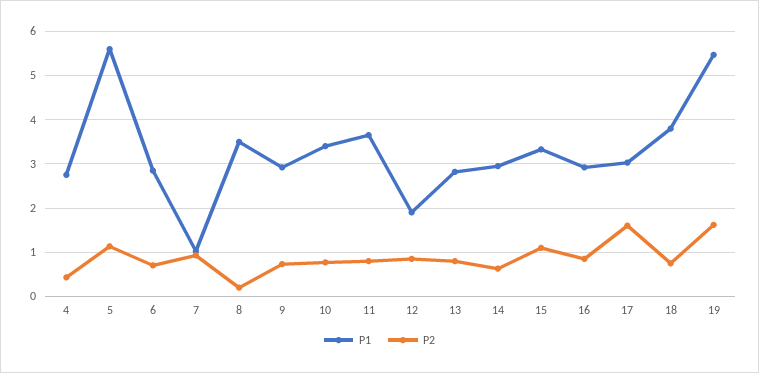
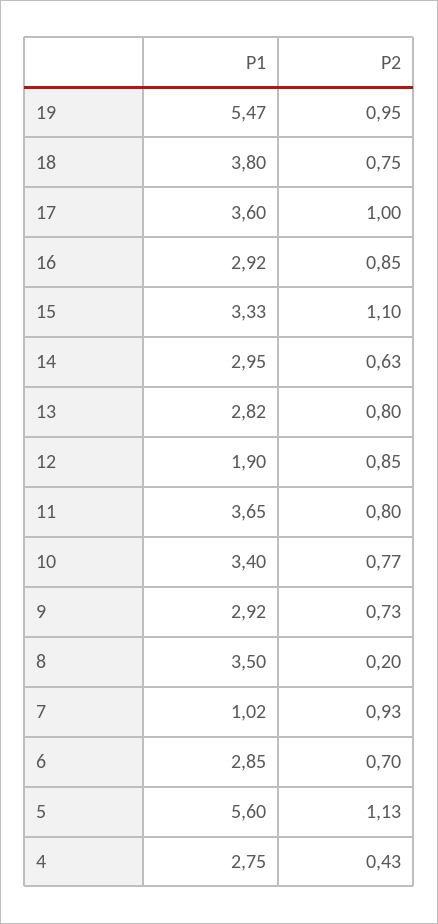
  {
    "P1": {
      "4": 2.75,
      "5": 5.6,
      "6": 2.85,
      "7": 1.02,
      "8": 3.5,
      "9": 2.92,
      "10": 3.4,
      "11": 3.65,
      "12": 1.9,
      "13": 2.82,
      "14": 2.95,
      "15": 3.33,
      "16": 2.92,
-     "17": 3,
+     "17": 3.6,
      "18": 3.8,
      "19": 5.47
    },
    "P2": {
      "4": 0.43,
      "5": 1.13,
      "6": 0.7,
      "7": 0.93,
      "8": 0.2,
      "9": 0.73,
      "10": 0.77,
      "11": 0.8,
      "12": 0.85,
      "13": 0.8,
      "14": 0.63,
      "15": 1.1,
      "16": 0.85,
-     "17": 1.6,
+     "17": 1,
      "18": 0.75,
-     "19": 1.6
+     "19": 0.95
    }
  }

